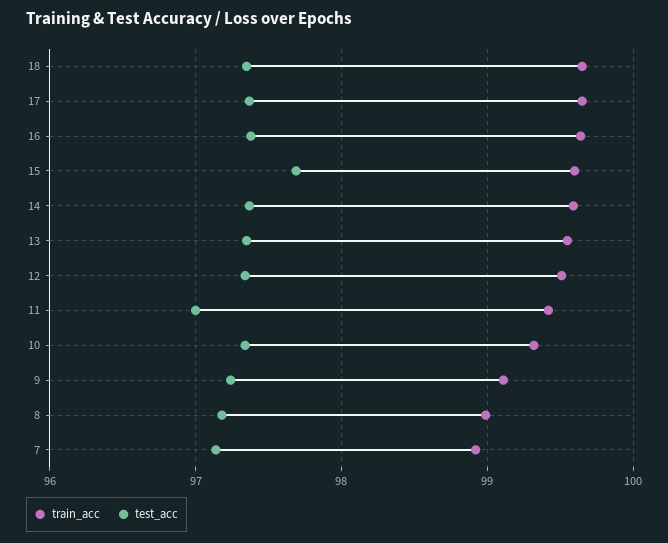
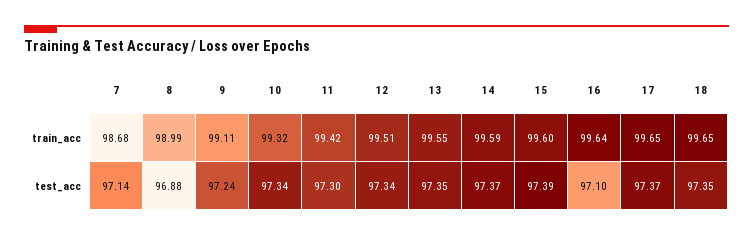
  {
    "train_acc": {
      "18": 99.65,
      "17": 99.65,
      "16": 99.64,
      "15": 99.6,
      "14": 99.59,
      "13": 99.55,
      "12": 99.51,
      "11": 99.42,
      "10": 99.32,
      "9": 99.11,
      "8": 98.99,
-     "7": 98.9
+     "7": 98.68
    },
    "test_acc": {
      "18": 97.35,
      "17": 97.37,
-     "16": 97.4,
+     "16": 97.1,
-     "15": 97.7,
+     "15": 97.39,
      "14": 97.37,
      "13": 97.35,
      "12": 97.34,
-     "11": 97,
+     "11": 97.3,
      "10": 97.34,
      "9": 97.24,
-     "8": 97.2,
+     "8": 96.88,
      "7": 97.14
    }
  }

